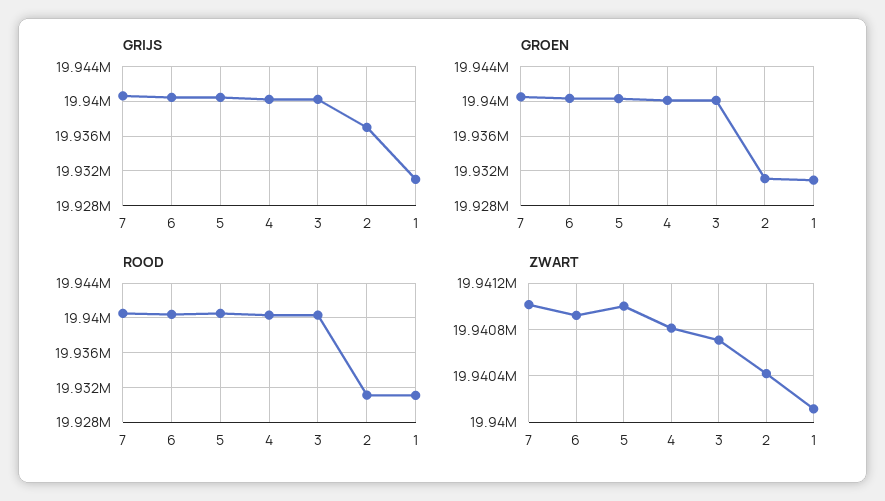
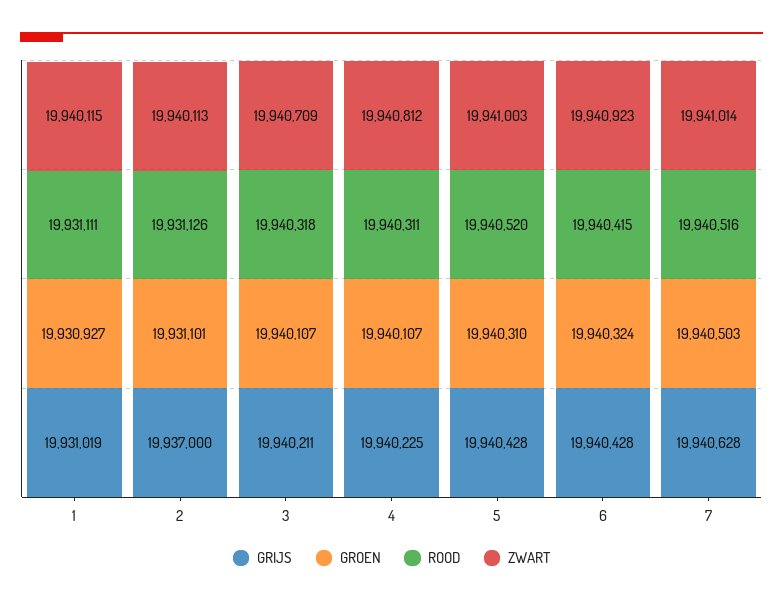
  {
    "GRIJS": {
      "7": 19940628,
      "6": 19940428,
      "5": 19940428,
      "4": 19940225,
      "3": 19940211,
      "2": 19937000,
      "1": 19931019
    },
    "GROEN": {
      "7": 19940503,
      "6": 19940324,
      "5": 19940310,
      "4": 19940107,
      "3": 19940107,
      "2": 19931101,
      "1": 19930927
    },
    "ROOD": {
      "7": 19940516,
      "6": 19940415,
      "5": 19940520,
      "4": 19940311,
      "3": 19940318,
      "2": 19931126,
      "1": 19931111
    },
    "ZWART": {
      "7": 19941014,
      "6": 19940923,
      "5": 19941003,
      "4": 19940812,
      "3": 19940709,
-     "2": 19940400,
+     "2": 19940113,
      "1": 19940115
    }
  }

